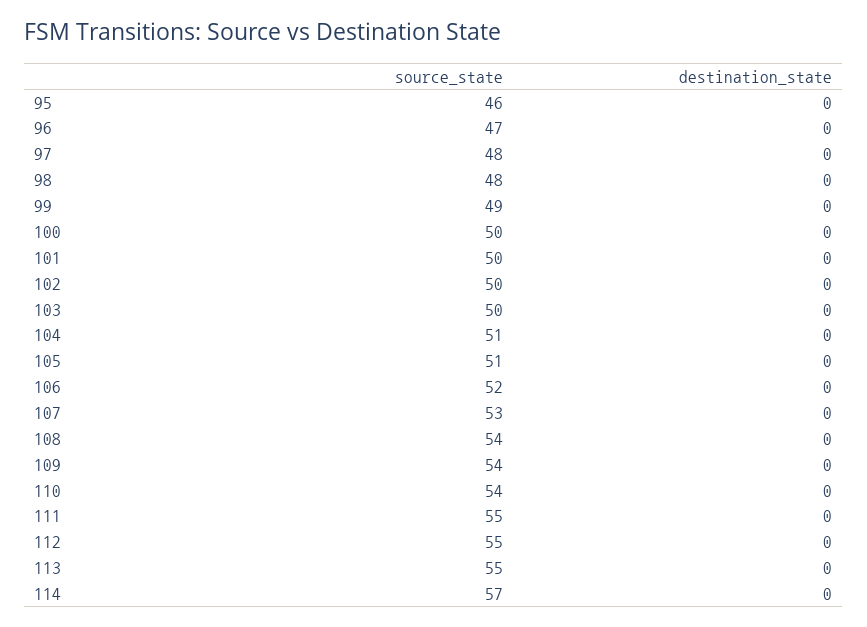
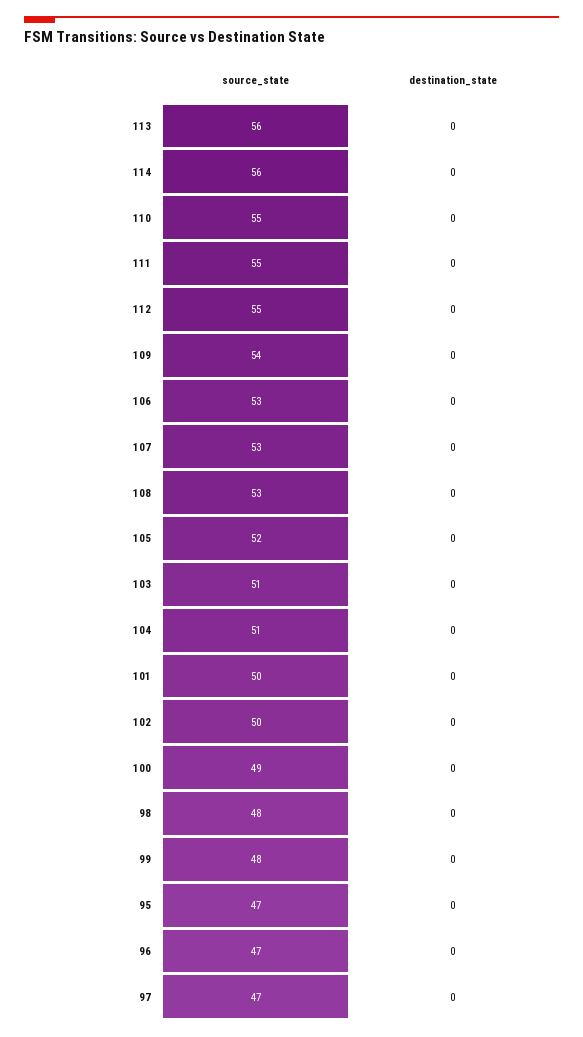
  {
    "source_state": {
-     "95": 46,
+     "95": 47,
      "96": 47,
-     "97": 48,
+     "97": 47,
      "98": 48,
-     "99": 49,
+     "99": 48,
-     "100": 50,
+     "100": 49,
      "101": 50,
      "102": 50,
-     "103": 50,
+     "103": 51,
      "104": 51,
-     "105": 51,
+     "105": 52,
-     "106": 52,
+     "106": 53,
      "107": 53,
-     "108": 54,
+     "108": 53,
      "109": 54,
-     "110": 54,
+     "110": 55,
      "111": 55,
      "112": 55,
-     "113": 55,
+     "113": 56,
-     "114": 57
+     "114": 56
    },
    "destination_state": {
      "95": 0,
      "96": 0,
      "97": 0,
      "98": 0,
      "99": 0,
      "100": 0,
      "101": 0,
      "102": 0,
      "103": 0,
      "104": 0,
      "105": 0,
      "106": 0,
      "107": 0,
      "108": 0,
      "109": 0,
      "110": 0,
      "111": 0,
      "112": 0,
      "113": 0,
      "114": 0
    }
  }

